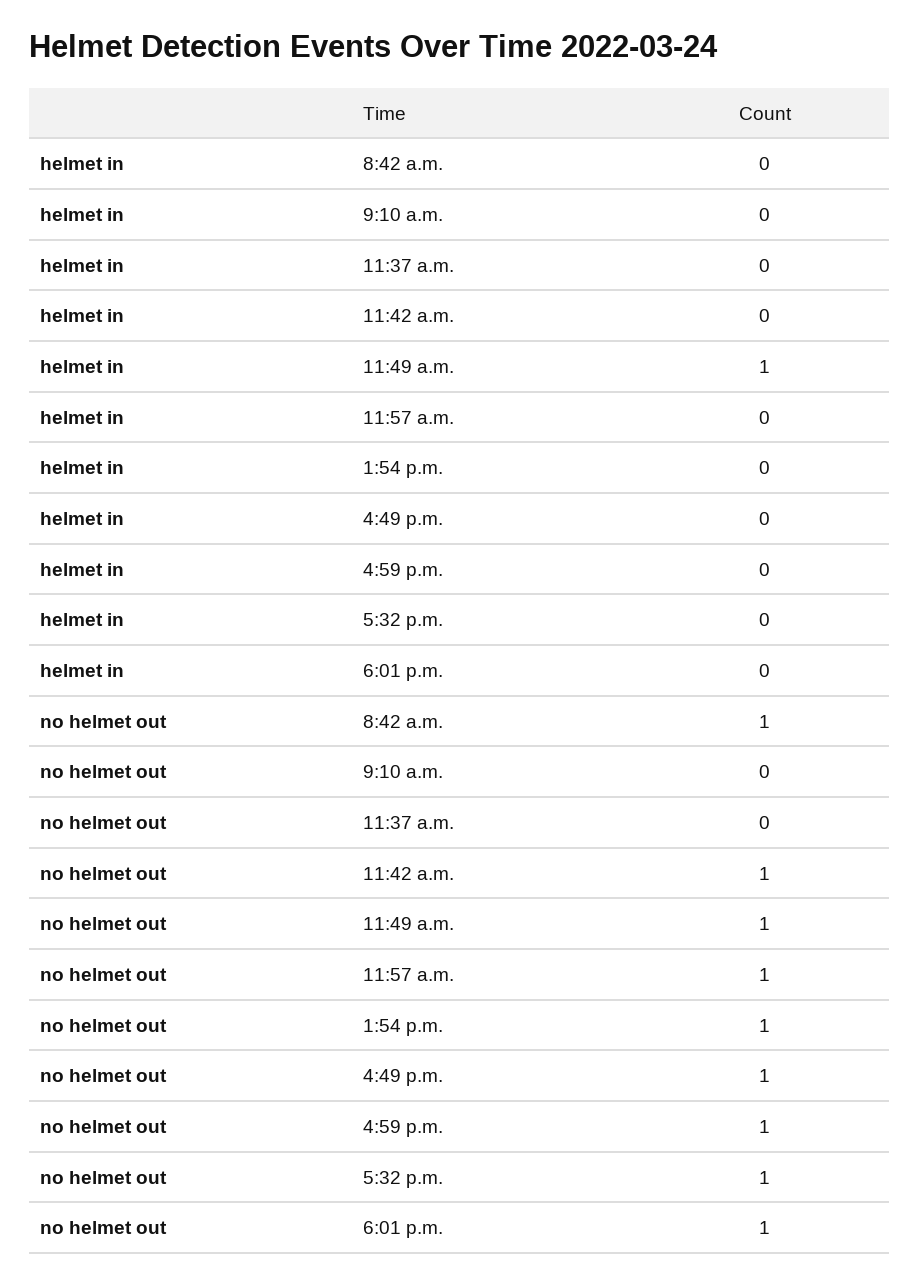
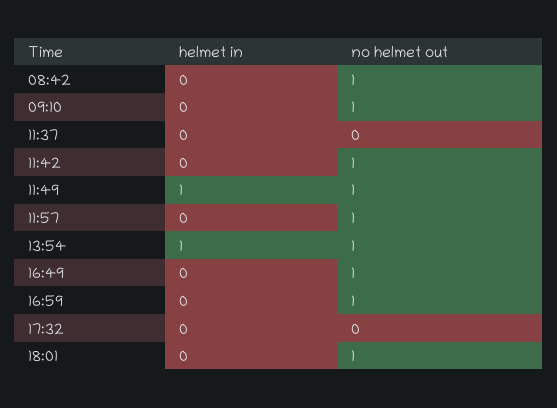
  {
    "helmet in": {
      "8:42 a.m.": 0,
      "9:10 a.m.": 0,
      "11:37 a.m.": 0,
      "11:42 a.m.": 0,
      "11:49 a.m.": 1,
      "11:57 a.m.": 0,
-     "1:54 p.m.": 0,
+     "1:54 p.m.": 1,
      "4:49 p.m.": 0,
      "4:59 p.m.": 0,
      "5:32 p.m.": 0,
      "6:01 p.m.": 0
    },
    "no helmet out": {
      "8:42 a.m.": 1,
-     "9:10 a.m.": 0,
+     "9:10 a.m.": 1,
      "11:37 a.m.": 0,
      "11:42 a.m.": 1,
      "11:49 a.m.": 1,
      "11:57 a.m.": 1,
      "1:54 p.m.": 1,
      "4:49 p.m.": 1,
      "4:59 p.m.": 1,
-     "5:32 p.m.": 1,
+     "5:32 p.m.": 0,
      "6:01 p.m.": 1
    }
  }

